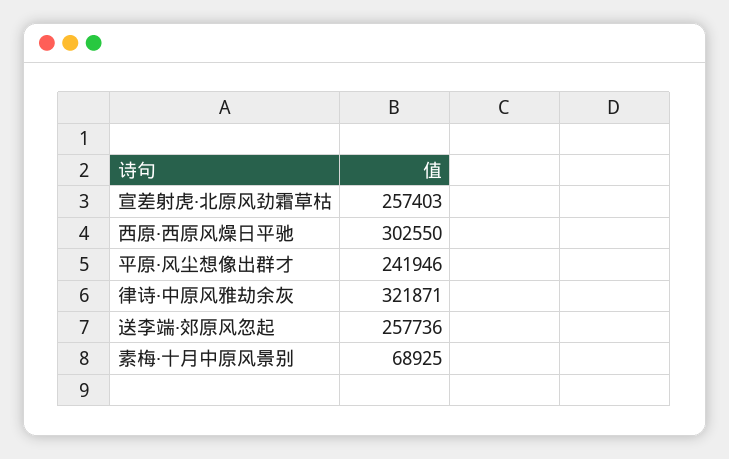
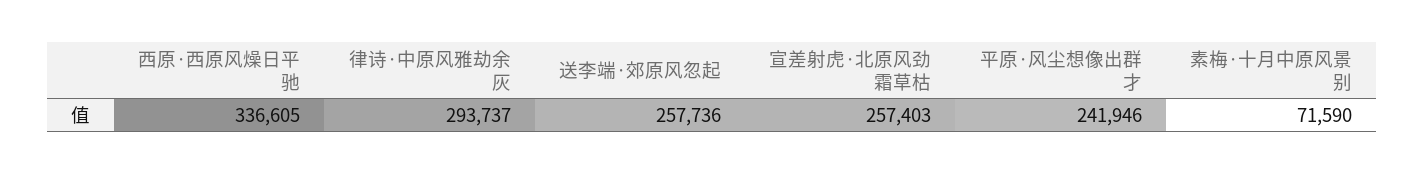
  {
    "宣差射虎·北原风劲霜草枯": 257403,
-   "西原·西原风燥日平驰": 302550,
+   "西原·西原风燥日平驰": 336605,
    "平原·风尘想像出群才": 241946,
-   "律诗·中原风雅劫余灰": 321871,
+   "律诗·中原风雅劫余灰": 293737,
    "送李端·郊原风忽起": 257736,
-   "素梅·十月中原风景别": 68925
+   "素梅·十月中原风景别": 71590
  }

